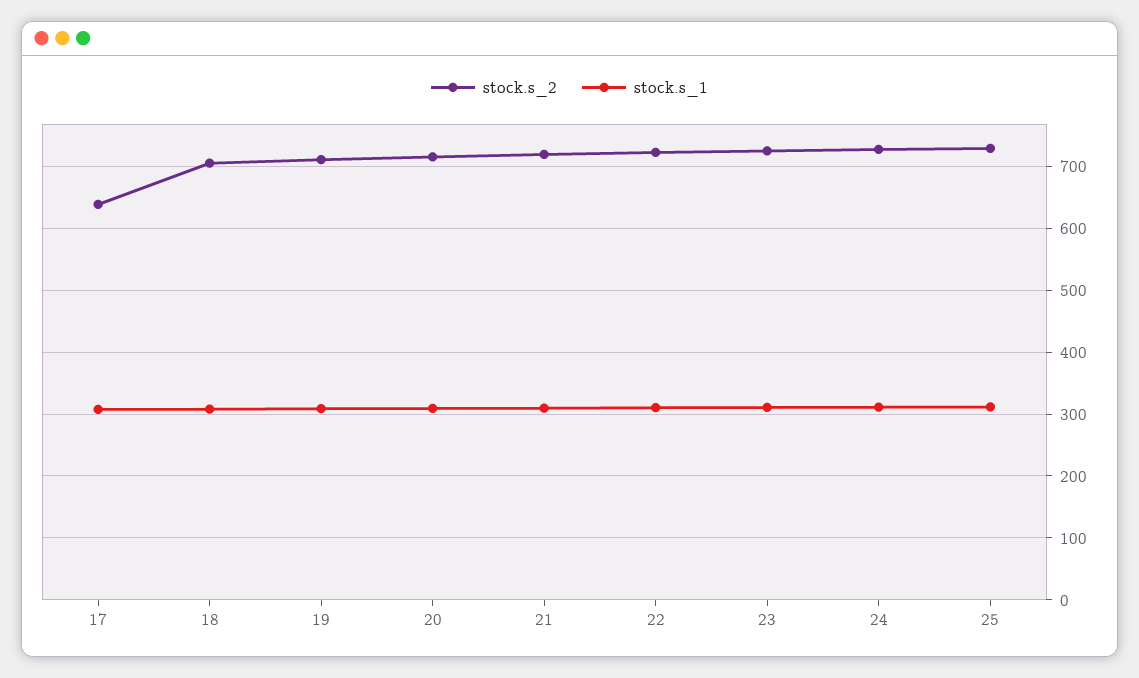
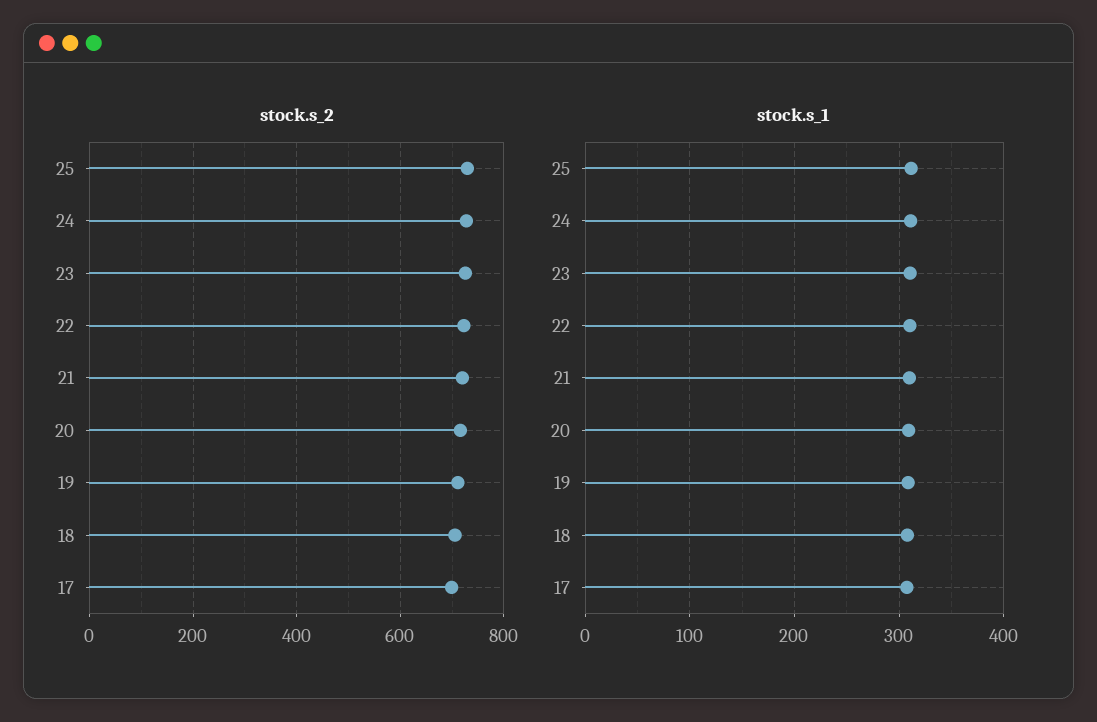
  {
    "stock.s_2": {
-     "17": 640,
+     "17": 700,
      "18": 710,
      "19": 710,
      "20": 720,
      "21": 720,
      "22": 720,
      "23": 730,
      "24": 730,
      "25": 730
    },
    "stock.s_1": {
      "17": 310,
      "18": 310,
      "19": 310,
      "20": 310,
      "21": 310,
      "22": 310,
      "23": 310,
      "24": 310,
      "25": 310
    }
  }

